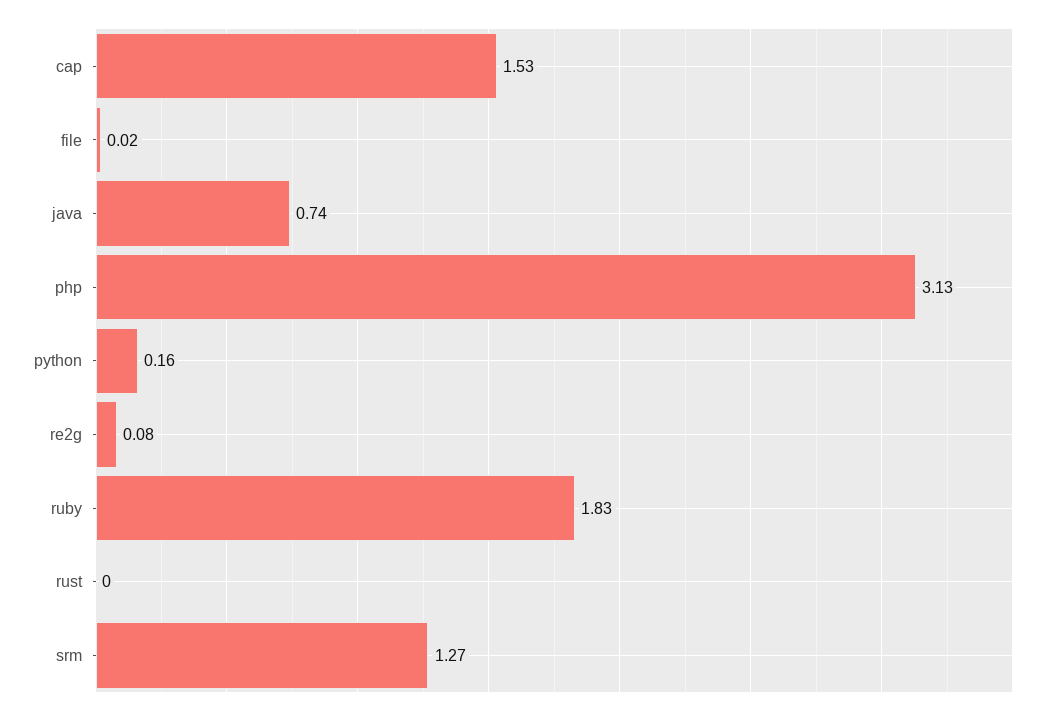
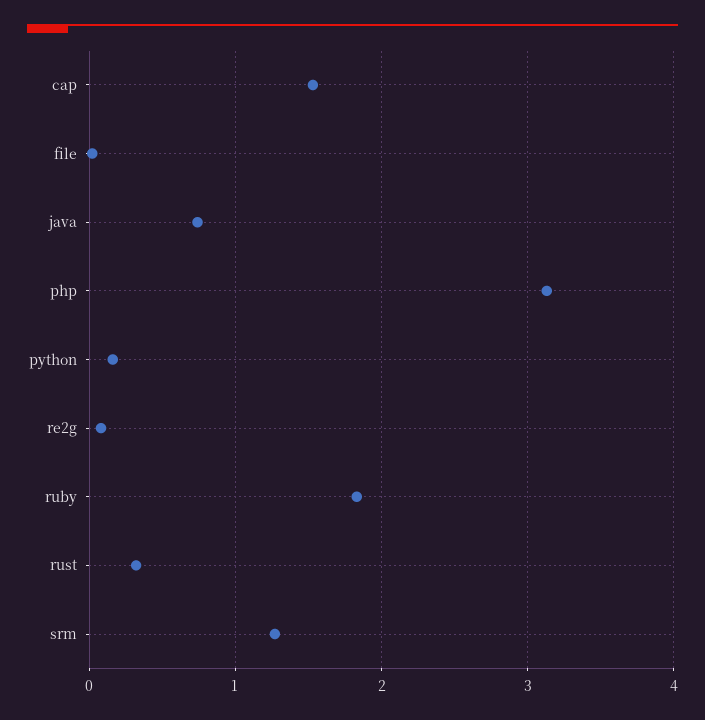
  {
    "cap": 1.53,
    "file": 0.02,
    "java": 0.74,
    "php": 3.13,
    "python": 0.16,
    "re2g": 0.08,
    "ruby": 1.83,
-   "rust": 0,
+   "rust": 0.3,
    "srm": 1.27
  }

